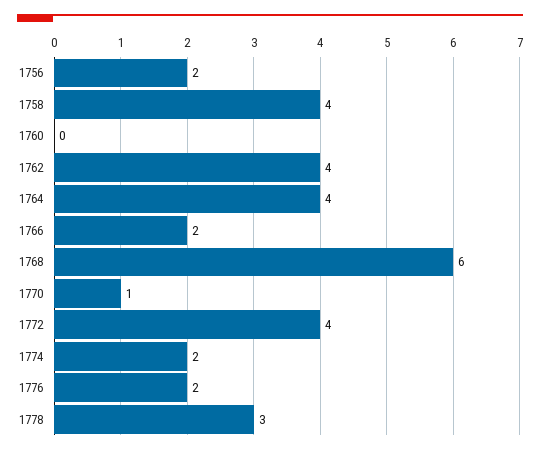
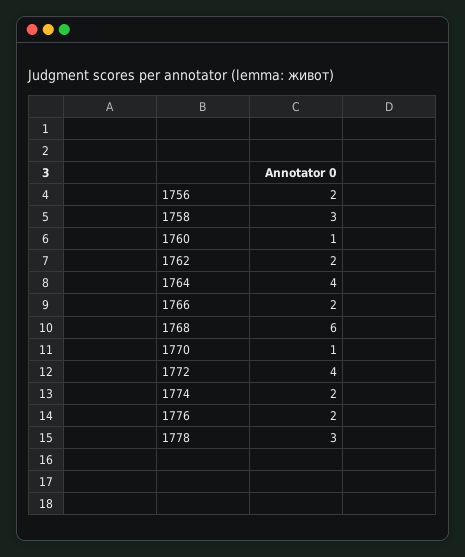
  {
    "1756": 2,
-   "1758": 4,
+   "1758": 3,
-   "1760": 0,
+   "1760": 1,
-   "1762": 4,
+   "1762": 2,
    "1764": 4,
    "1766": 2,
    "1768": 6,
    "1770": 1,
    "1772": 4,
    "1774": 2,
    "1776": 2,
    "1778": 3
  }

